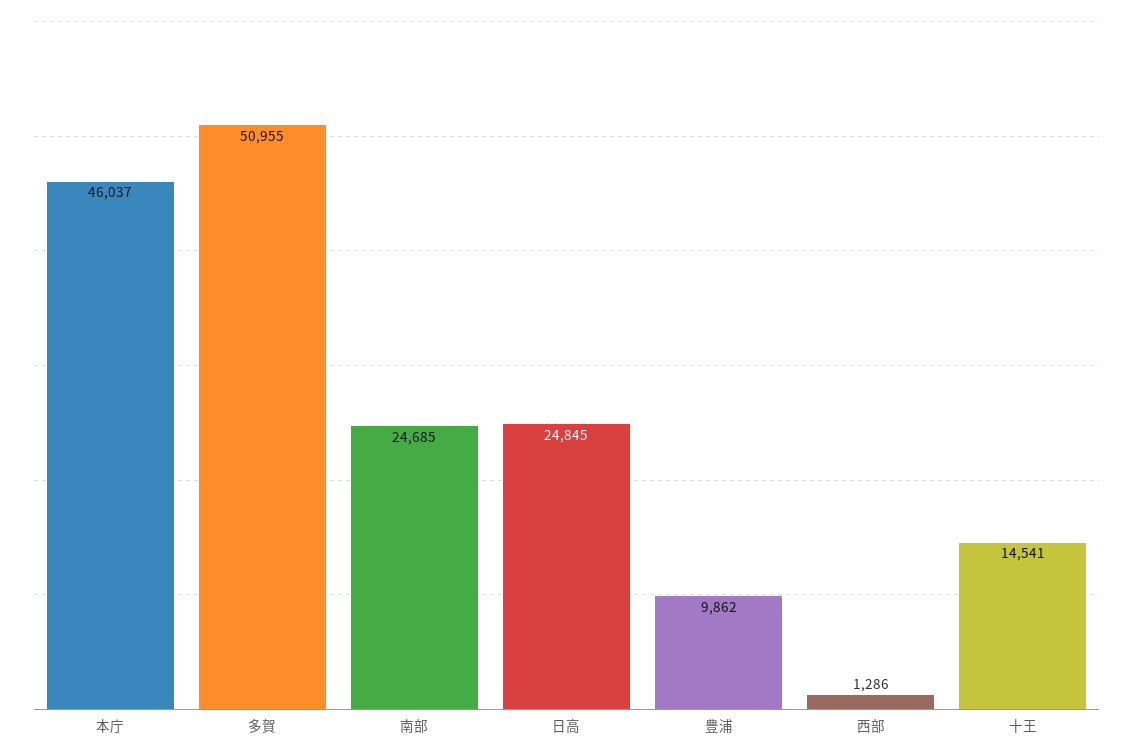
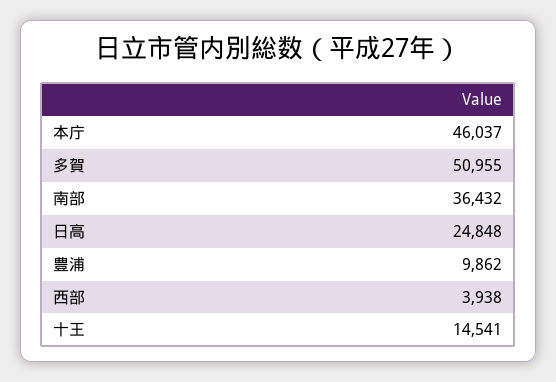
  {
    "本庁": 46037,
    "多賀": 50955,
-   "南部": 24685,
+   "南部": 36432,
-   "日高": 24845,
+   "日高": 24848,
    "豊浦": 9862,
-   "西部": 1286,
+   "西部": 3938,
    "十王": 14541
  }

